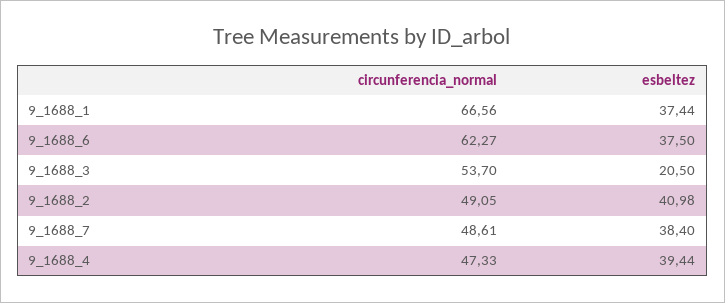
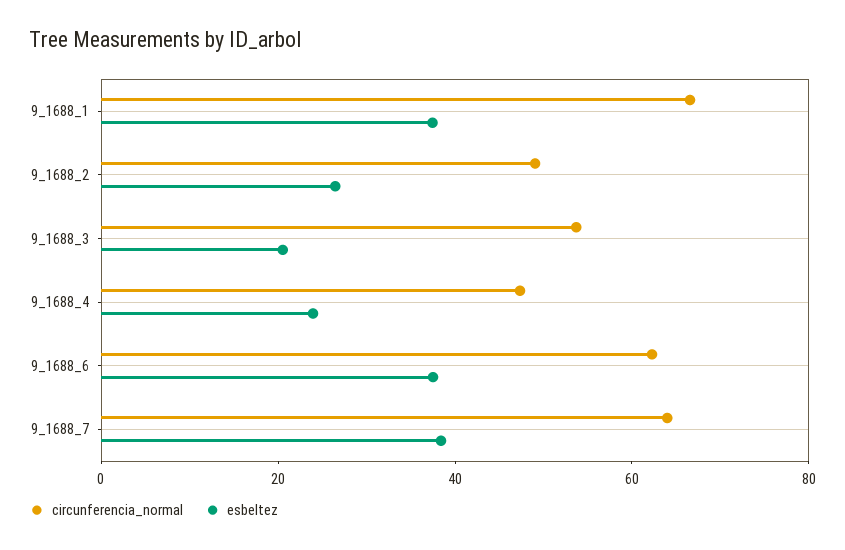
  {
    "circunferencia_normal": {
      "9_1688_1": 66.56,
      "9_1688_6": 62.27,
      "9_1688_3": 53.7,
      "9_1688_2": 49.05,
-     "9_1688_7": 48.61,
+     "9_1688_7": 65,
      "9_1688_4": 47.33
    },
    "esbeltez": {
      "9_1688_1": 37.44,
      "9_1688_6": 37.5,
      "9_1688_3": 20.5,
-     "9_1688_2": 40.98,
+     "9_1688_2": 25,
      "9_1688_7": 38.4,
-     "9_1688_4": 39.44
+     "9_1688_4": 25
    }
  }

